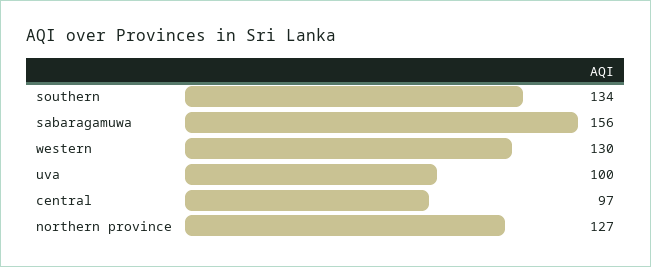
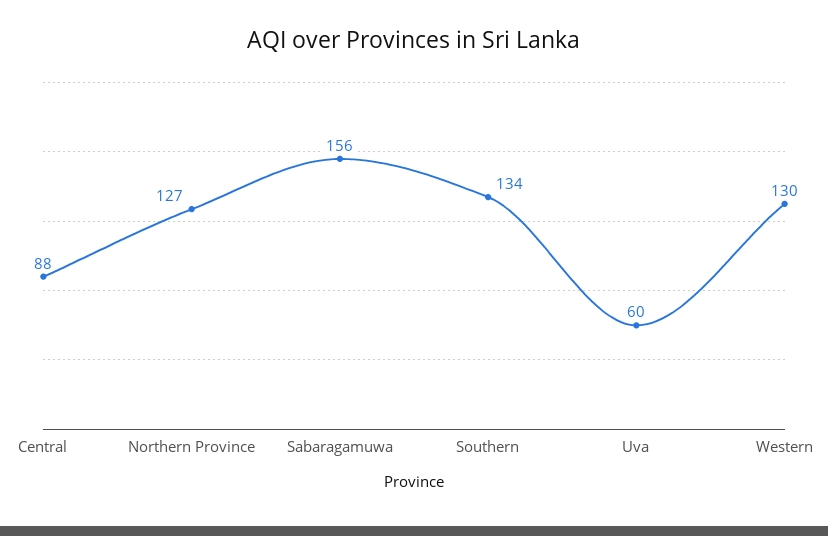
  {
    "southern": 134,
    "sabaragamuwa": 156,
    "western": 130,
-   "uva": 100,
+   "uva": 60,
-   "central": 97,
+   "central": 88,
    "northern province": 127
  }

